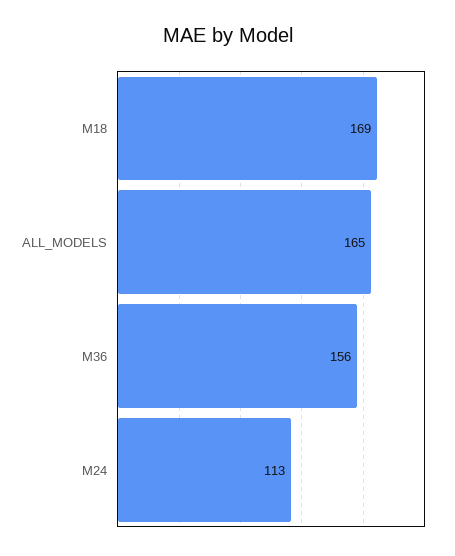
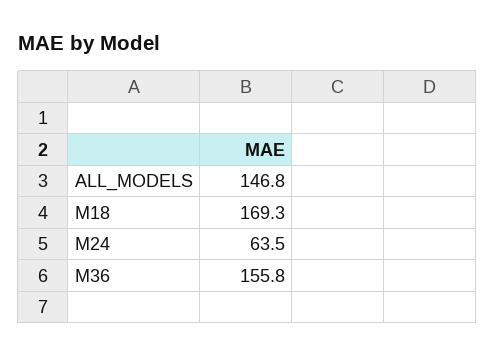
  {
    "M18": 169.3,
-   "ALL_MODELS": 165,
+   "ALL_MODELS": 146.8,
    "M36": 155.8,
-   "M24": 113
+   "M24": 63.5
  }

